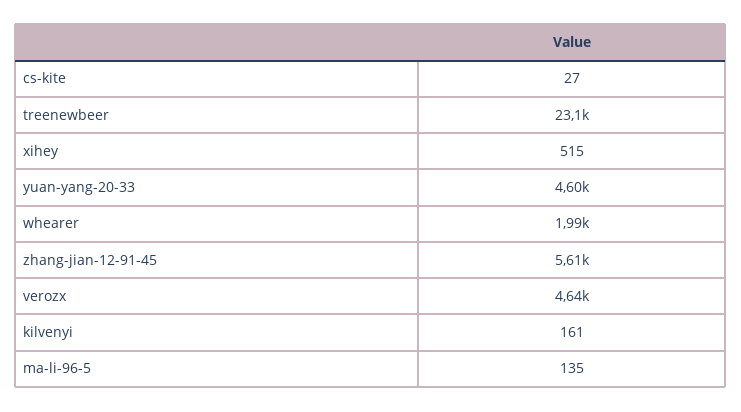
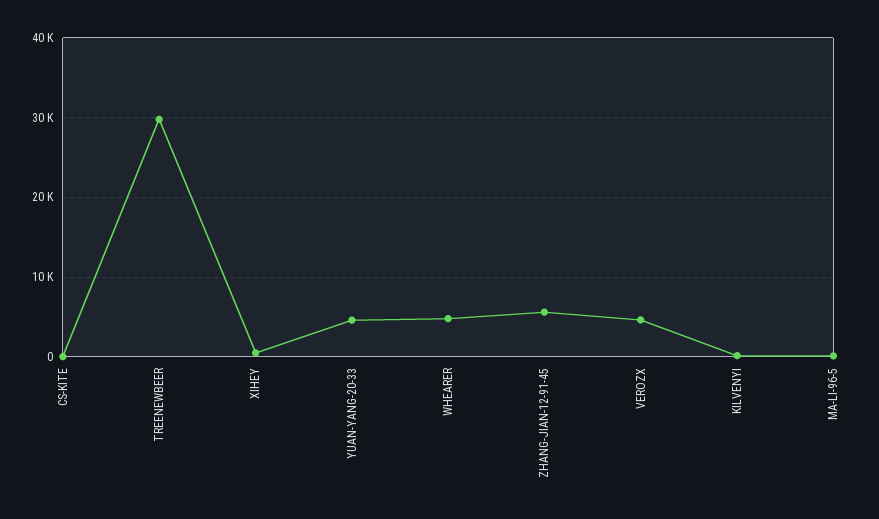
  {
    "cs-kite": 27,
-   "treenewbeer": 23100,
+   "treenewbeer": 30000,
    "xihey": 515,
    "yuan-yang-20-33": 4600,
-   "whearer": 1990,
+   "whearer": 5000,
    "zhang-jian-12-91-45": 5610,
    "verozx": 4640,
    "kilvenyi": 161,
    "ma-li-96-5": 135
  }

